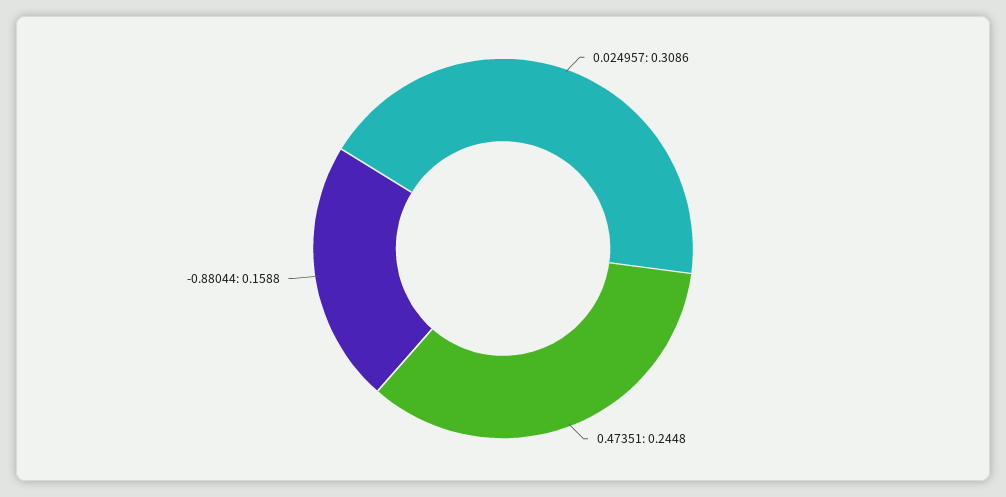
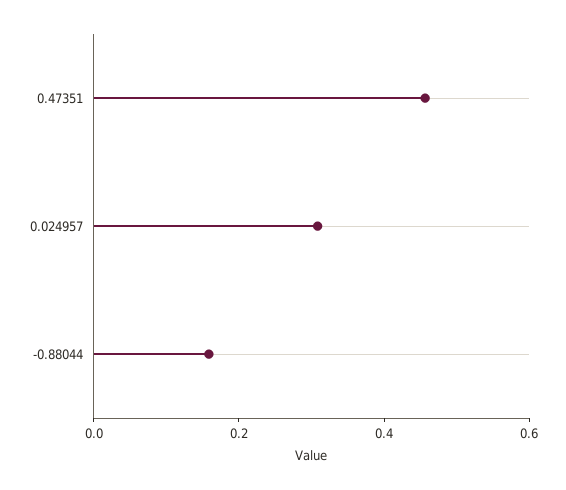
  {
    "0.024957": 0.3086,
-   "0.47351": 0.2448,
+   "0.47351": 0.45,
    "-0.88044": 0.1588
  }

